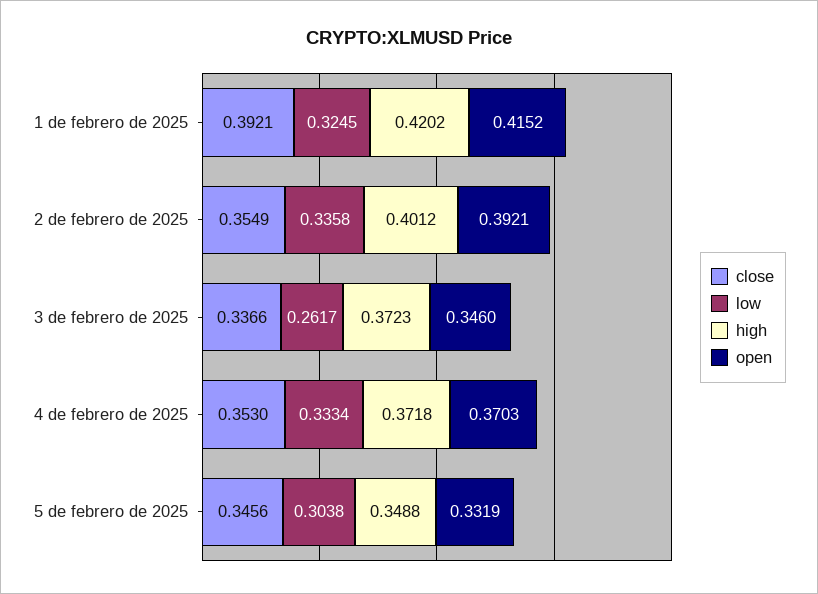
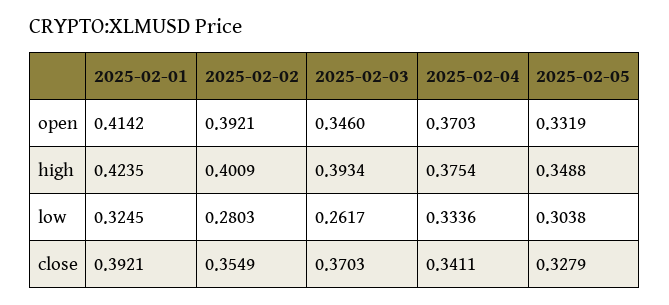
  {
    "close": {
      "1 de febrero de 2025": 0.3921,
      "2 de febrero de 2025": 0.3549,
-     "3 de febrero de 2025": 0.3366,
+     "3 de febrero de 2025": 0.3703,
-     "4 de febrero de 2025": 0.353,
+     "4 de febrero de 2025": 0.3411,
-     "5 de febrero de 2025": 0.3456
+     "5 de febrero de 2025": 0.3279
    },
    "low": {
      "1 de febrero de 2025": 0.3245,
-     "2 de febrero de 2025": 0.3358,
+     "2 de febrero de 2025": 0.2803,
      "3 de febrero de 2025": 0.2617,
-     "4 de febrero de 2025": 0.3334,
+     "4 de febrero de 2025": 0.3336,
      "5 de febrero de 2025": 0.3038
    },
    "high": {
-     "1 de febrero de 2025": 0.4202,
+     "1 de febrero de 2025": 0.4235,
-     "2 de febrero de 2025": 0.4012,
+     "2 de febrero de 2025": 0.4009,
-     "3 de febrero de 2025": 0.3723,
+     "3 de febrero de 2025": 0.3934,
-     "4 de febrero de 2025": 0.3718,
+     "4 de febrero de 2025": 0.3754,
      "5 de febrero de 2025": 0.3488
    },
    "open": {
-     "1 de febrero de 2025": 0.4152,
+     "1 de febrero de 2025": 0.4142,
      "2 de febrero de 2025": 0.3921,
      "3 de febrero de 2025": 0.346,
      "4 de febrero de 2025": 0.3703,
      "5 de febrero de 2025": 0.3319
    }
  }

